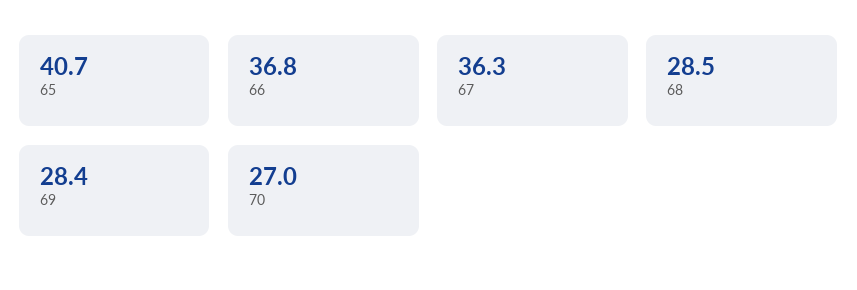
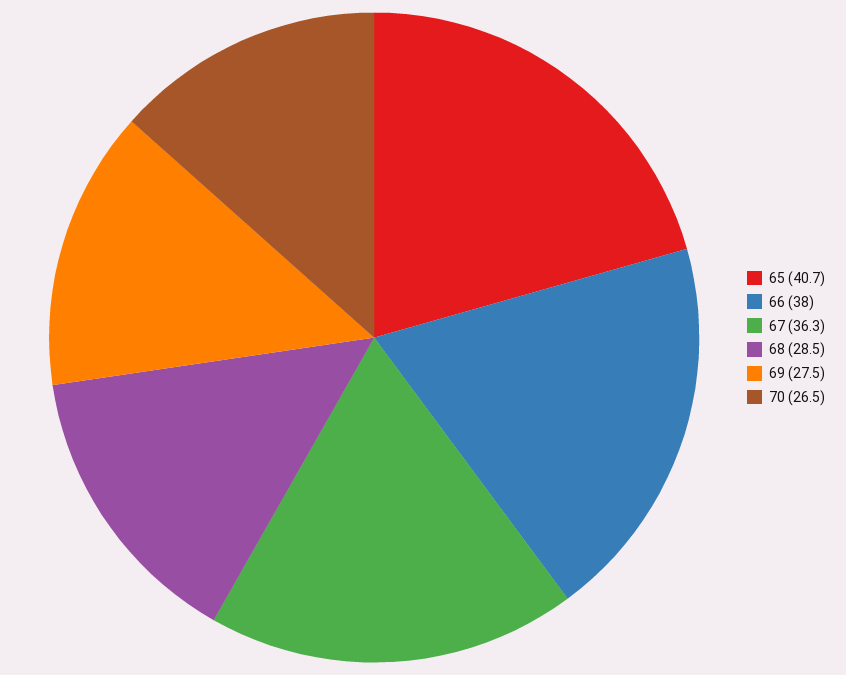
  {
    "65": 40.7,
-   "66": 36.8,
+   "66": 38,
    "67": 36.3,
    "68": 28.5,
-   "69": 28.4,
+   "69": 27.5,
-   "70": 27
+   "70": 26.5
  }

